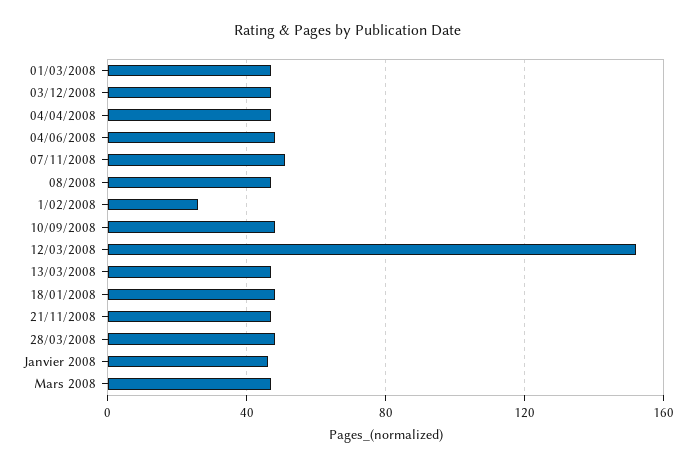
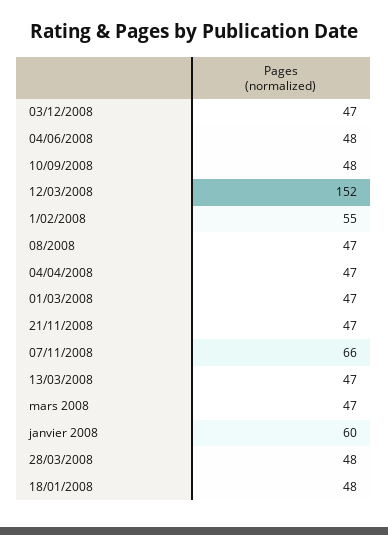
  {
    "01/03/2008": 47,
    "03/12/2008": 47,
    "04/04/2008": 47,
    "04/06/2008": 48,
-   "07/11/2008": 50,
+   "07/11/2008": 66,
    "08/2008": 47,
-   "1/02/2008": 25,
+   "1/02/2008": 55,
    "10/09/2008": 48,
    "12/03/2008": 152,
    "13/03/2008": 47,
    "18/01/2008": 48,
    "21/11/2008": 47,
    "28/03/2008": 48,
-   "Janvier 2008": 45,
+   "Janvier 2008": 60,
    "Mars 2008": 47
  }

